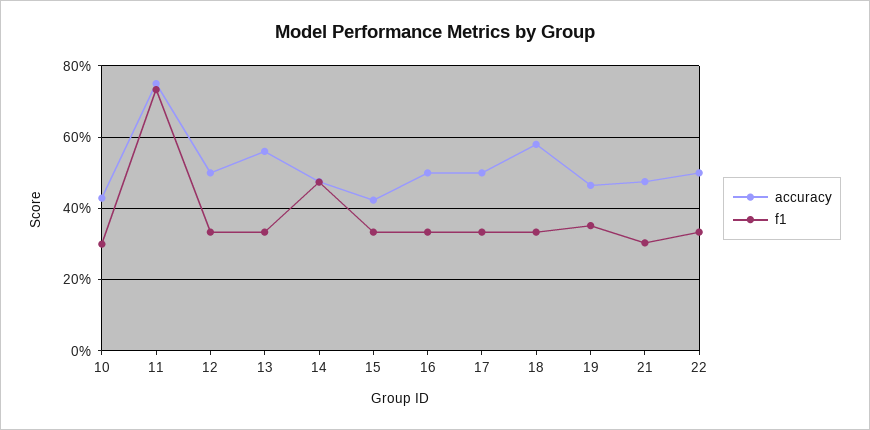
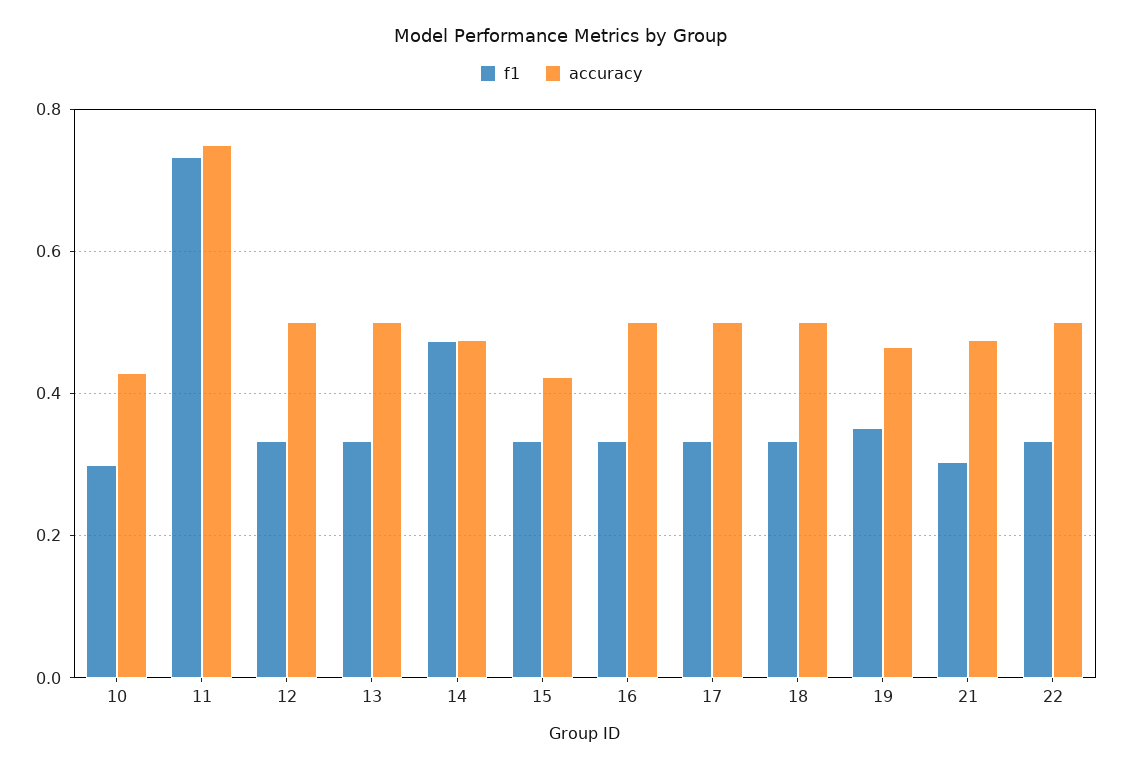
  {
    "accuracy": {
      "10": 0.42,
      "11": 0.76,
      "12": 0.5,
-     "13": 0.56,
+     "13": 0.5,
      "14": 0.48,
      "15": 0.42,
      "16": 0.5,
      "17": 0.5,
-     "18": 0.58,
+     "18": 0.5,
      "19": 0.46,
      "21": 0.48,
      "22": 0.5
    },
    "f1": {
      "10": 0.3,
      "11": 0.74,
      "12": 0.34,
      "13": 0.34,
      "14": 0.48,
      "15": 0.34,
      "16": 0.34,
      "17": 0.34,
      "18": 0.34,
      "19": 0.36,
      "21": 0.3,
      "22": 0.34
    }
  }

